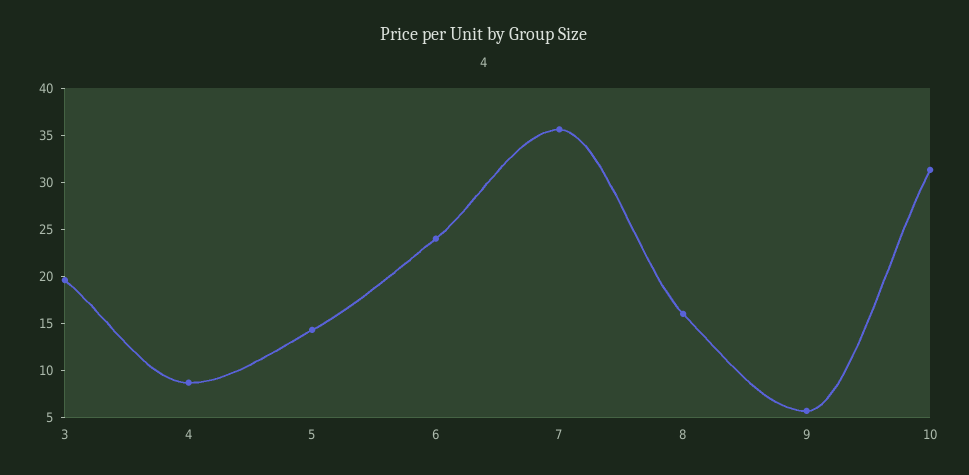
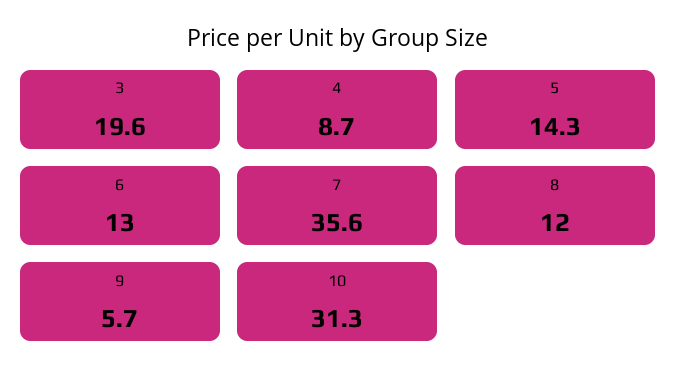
  {
    "3": 19.6,
    "4": 8.7,
    "5": 14.3,
-   "6": 24,
+   "6": 13,
    "7": 35.6,
-   "8": 16,
+   "8": 12,
    "9": 5.7,
    "10": 31.3
  }

